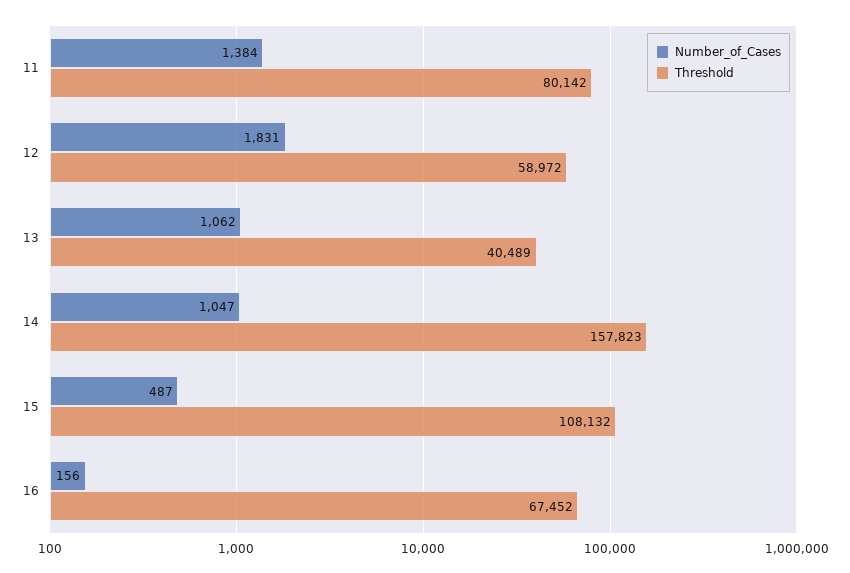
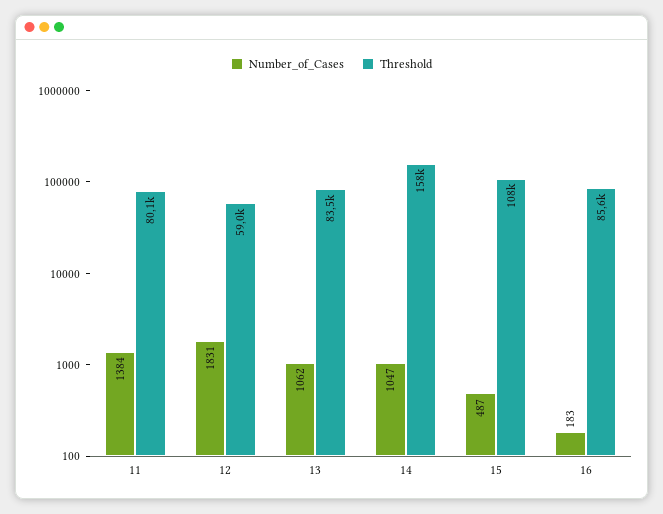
  {
    "Number_of_Cases": {
      "11": 1384,
      "12": 1831,
      "13": 1062,
      "14": 1047,
      "15": 487,
-     "16": 156
+     "16": 183
    },
    "Threshold": {
      "11": 80142,
      "12": 58972,
-     "13": 40489,
+     "13": 83500,
      "14": 157823,
      "15": 108132,
-     "16": 67452
+     "16": 85600
    }
  }

